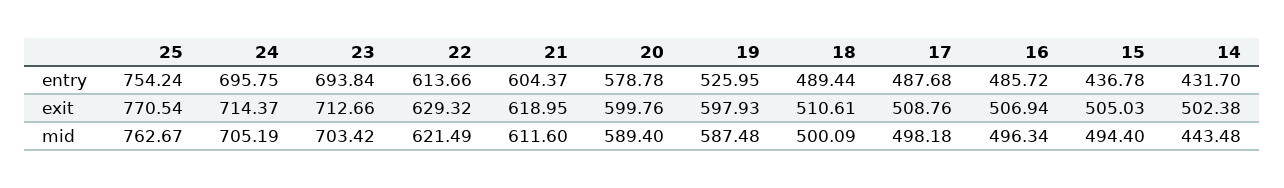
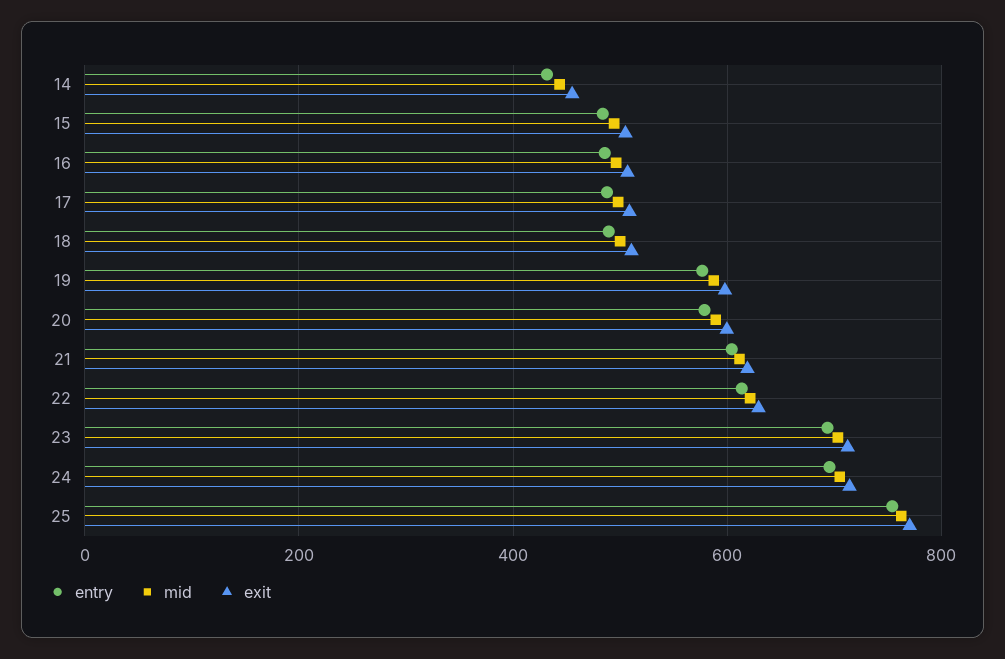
  {
    "entry": {
      "25": 754.24,
      "24": 695.75,
      "23": 693.84,
      "22": 613.66,
      "21": 604.37,
      "20": 578.78,
-     "19": 525.95,
+     "19": 580,
      "18": 489.44,
      "17": 487.68,
      "16": 485.72,
-     "15": 436.78,
+     "15": 480,
      "14": 431.7
    },
    "exit": {
      "25": 770.54,
      "24": 714.37,
      "23": 712.66,
      "22": 629.32,
      "21": 618.95,
      "20": 599.76,
      "19": 597.93,
      "18": 510.61,
      "17": 508.76,
      "16": 506.94,
      "15": 505.03,
-     "14": 502.38
+     "14": 460
    },
    "mid": {
      "25": 762.67,
      "24": 705.19,
      "23": 703.42,
      "22": 621.49,
      "21": 611.6,
      "20": 589.4,
      "19": 587.48,
      "18": 500.09,
      "17": 498.18,
      "16": 496.34,
      "15": 494.4,
      "14": 443.48
    }
  }

